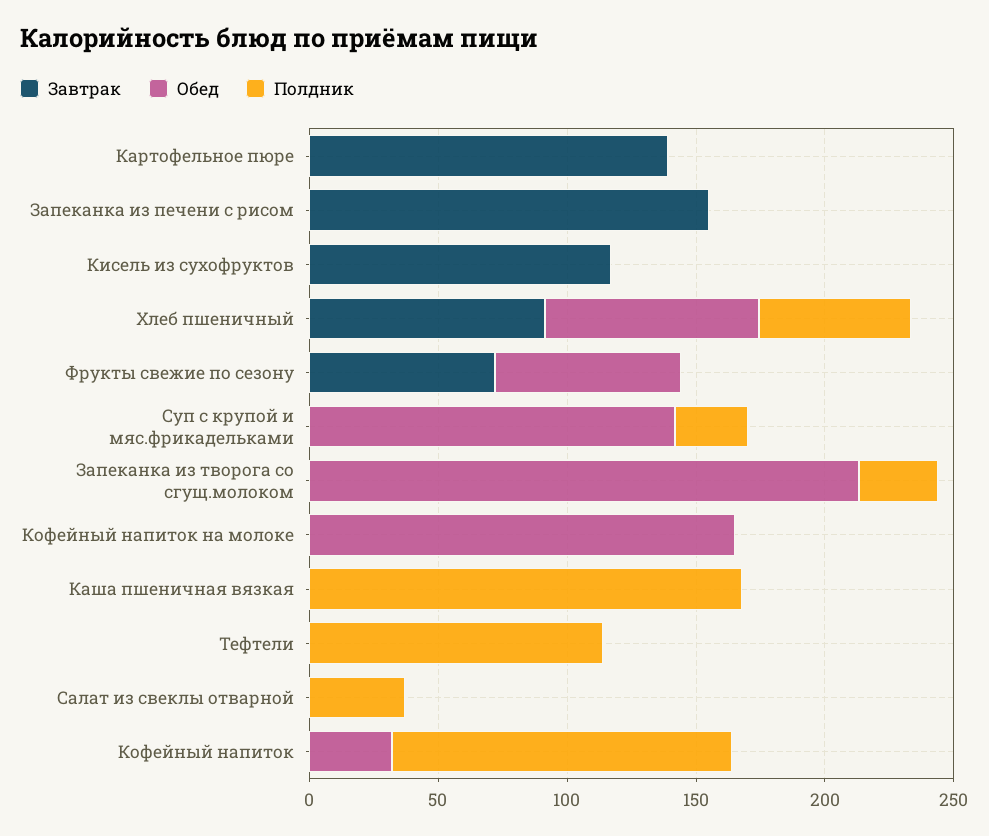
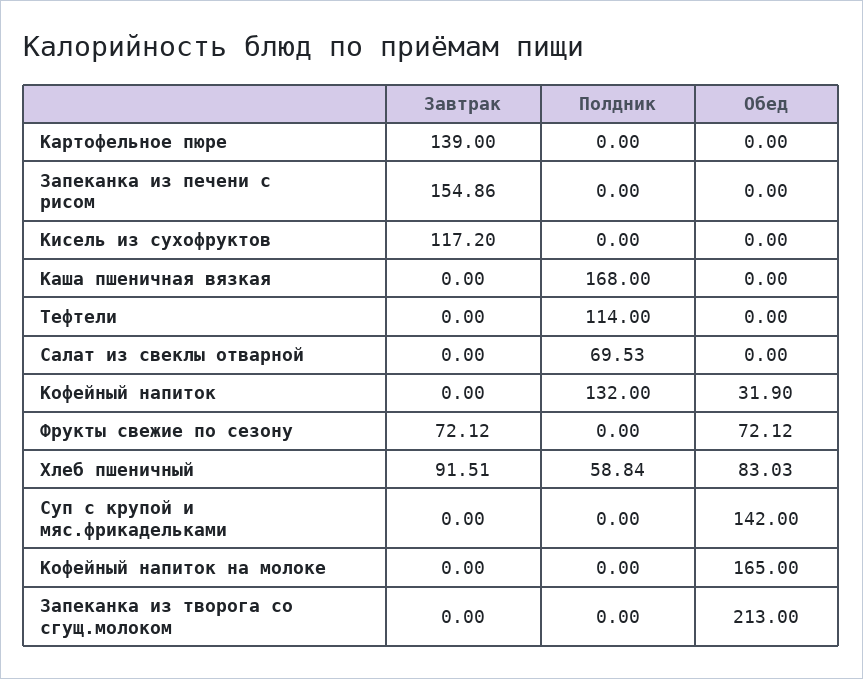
  {
    "Завтрак": {
      "Картофельное пюре": 139,
      "Запеканка из печени с рисом": 154.86,
      "Кисель из сухофруктов": 117.2,
      "Хлеб пшеничный": 91.51,
      "Фрукты свежие по сезону": 72.12,
      "Суп с крупой и мяс.фрикадельками": 0,
      "Запеканка из творога со сгущ.молоком": 0,
      "Кофейный напиток на молоке": 0,
      "Каша пшеничная вязкая": 0,
      "Тефтели": 0,
      "Салат из свеклы отварной": 0,
      "Кофейный напиток": 0
    },
    "Обед": {
      "Картофельное пюре": 0,
      "Запеканка из печени с рисом": 0,
      "Кисель из сухофруктов": 0,
      "Хлеб пшеничный": 83.03,
      "Фрукты свежие по сезону": 72.12,
      "Суп с крупой и мяс.фрикадельками": 142,
      "Запеканка из творога со сгущ.молоком": 213,
      "Кофейный напиток на молоке": 165,
      "Каша пшеничная вязкая": 0,
      "Тефтели": 0,
      "Салат из свеклы отварной": 0,
      "Кофейный напиток": 31.9
    },
    "Полдник": {
      "Картофельное пюре": 0,
      "Запеканка из печени с рисом": 0,
      "Кисель из сухофруктов": 0,
      "Хлеб пшеничный": 58.84,
      "Фрукты свежие по сезону": 0,
-     "Суп с крупой и мяс.фрикадельками": 30,
+     "Суп с крупой и мяс.фрикадельками": 0,
-     "Запеканка из творога со сгущ.молоком": 30,
+     "Запеканка из творога со сгущ.молоком": 0,
      "Кофейный напиток на молоке": 0,
      "Каша пшеничная вязкая": 168,
      "Тефтели": 114,
-     "Салат из свеклы отварной": 40,
+     "Салат из свеклы отварной": 69.53,
      "Кофейный напиток": 132
    }
  }

